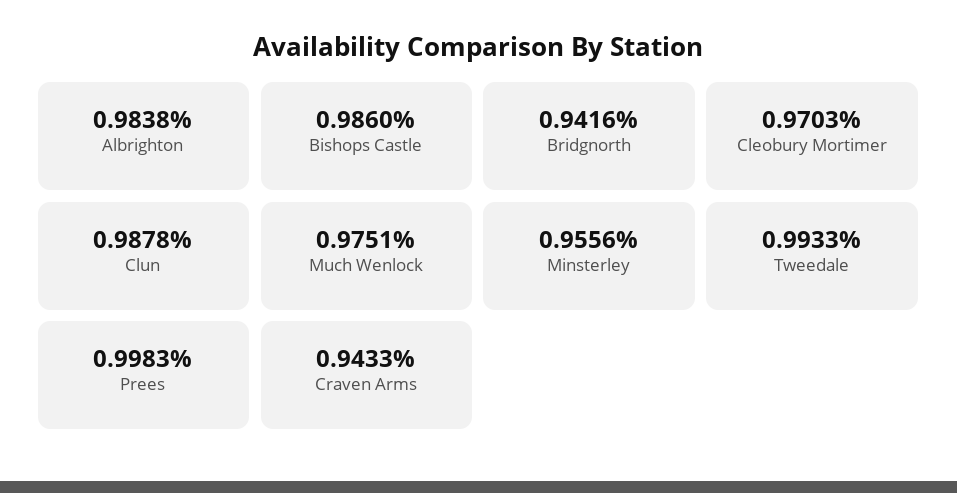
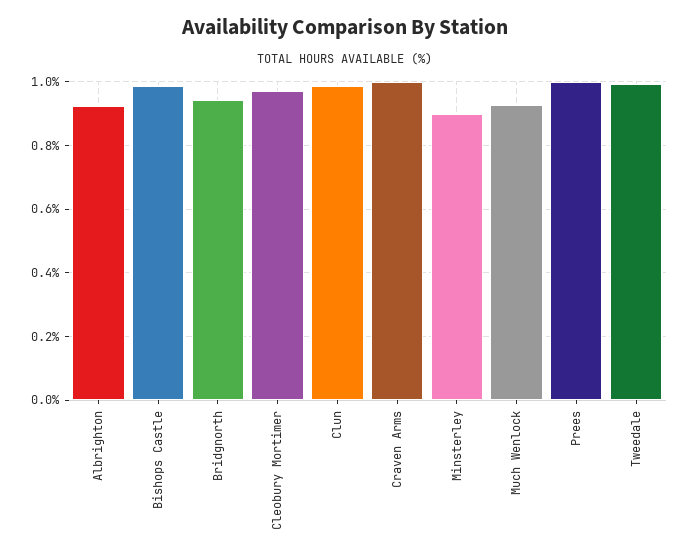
  {
-   "Albrighton": 0.9838,
+   "Albrighton": 0.92,
    "Bishops Castle": 0.986,
    "Bridgnorth": 0.9416,
    "Cleobury Mortimer": 0.9703,
    "Clun": 0.9878,
-   "Much Wenlock": 0.9751,
+   "Much Wenlock": 0.92,
-   "Minsterley": 0.9556,
+   "Minsterley": 0.9,
    "Tweedale": 0.9933,
    "Prees": 0.9983,
-   "Craven Arms": 0.9433
+   "Craven Arms": 1
  }

